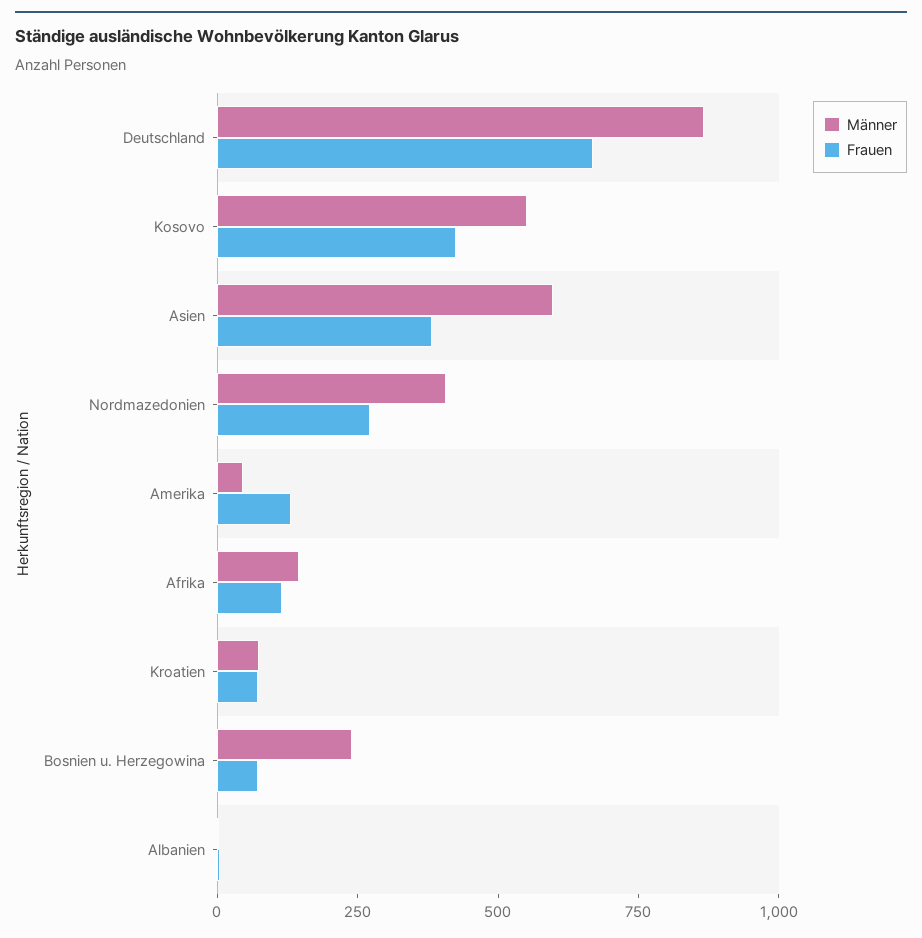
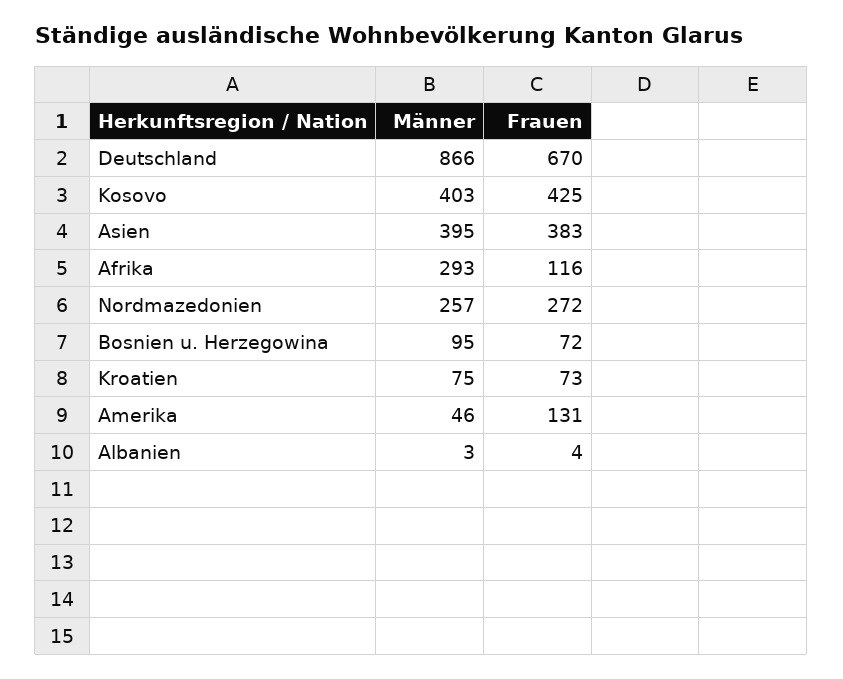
  {
    "Männer": {
      "Deutschland": 866,
-     "Kosovo": 550,
+     "Kosovo": 403,
-     "Asien": 600,
+     "Asien": 395,
-     "Nordmazedonien": 400,
+     "Nordmazedonien": 257,
      "Amerika": 46,
-     "Afrika": 150,
+     "Afrika": 293,
      "Kroatien": 75,
-     "Bosnien u. Herzegowina": 250,
+     "Bosnien u. Herzegowina": 95,
      "Albanien": 3
    },
    "Frauen": {
      "Deutschland": 670,
      "Kosovo": 425,
      "Asien": 383,
      "Nordmazedonien": 272,
      "Amerika": 131,
      "Afrika": 116,
      "Kroatien": 73,
      "Bosnien u. Herzegowina": 72,
      "Albanien": 4
    }
  }

